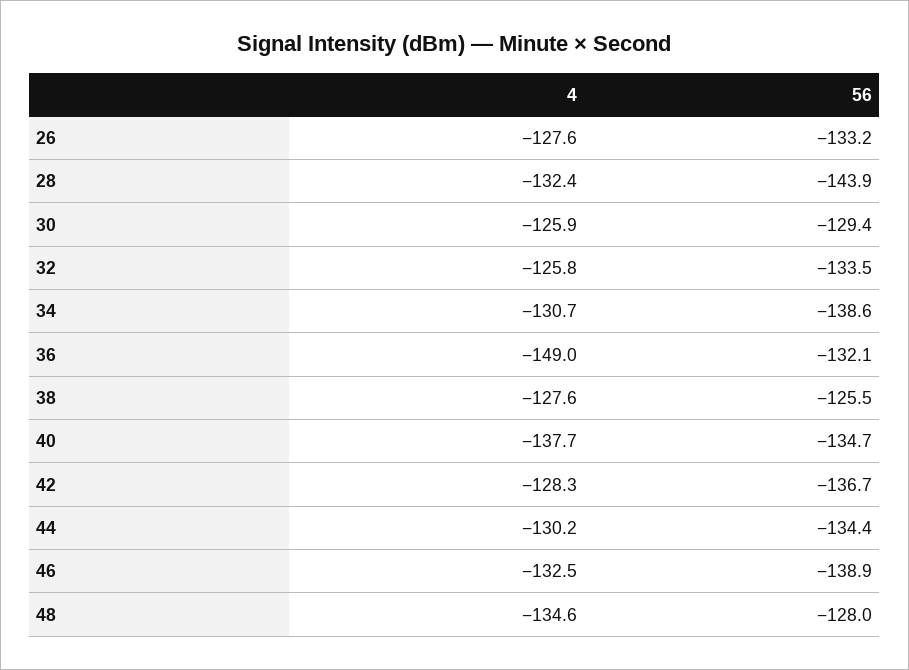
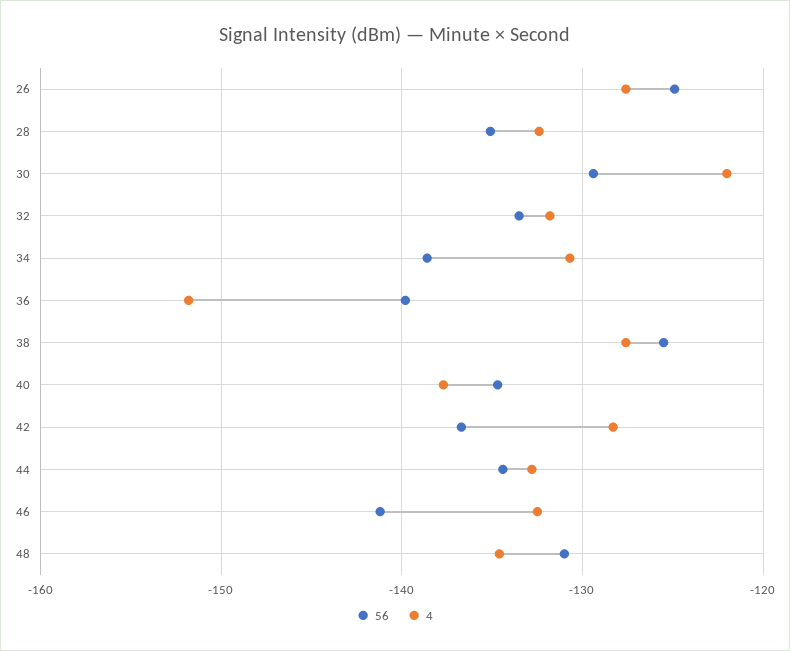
  {
    "4": {
      "26": -127.6,
      "28": -132.4,
-     "30": -125.9,
+     "30": -122,
-     "32": -125.8,
+     "32": -132,
      "34": -130.7,
-     "36": -149,
+     "36": -152,
      "38": -127.6,
      "40": -137.7,
      "42": -128.3,
-     "44": -130.2,
+     "44": -133,
      "46": -132.5,
      "48": -134.6
    },
    "56": {
-     "26": -133.2,
+     "26": -125,
-     "28": -143.9,
+     "28": -135,
      "30": -129.4,
      "32": -133.5,
      "34": -138.6,
-     "36": -132.1,
+     "36": -140,
      "38": -125.5,
      "40": -134.7,
      "42": -136.7,
      "44": -134.4,
-     "46": -138.9,
+     "46": -141,
-     "48": -128
+     "48": -131
    }
  }

